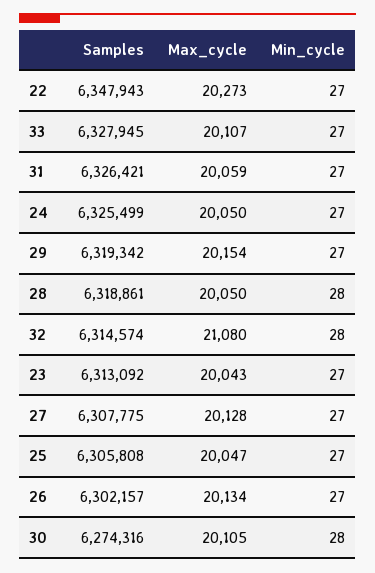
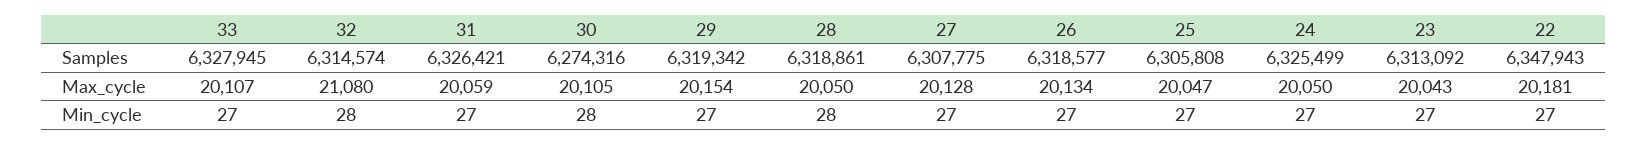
  {
    "Samples": {
      "22": 6347943,
      "33": 6327945,
      "31": 6326421,
      "24": 6325499,
      "29": 6319342,
      "28": 6318861,
      "32": 6314574,
      "23": 6313092,
      "27": 6307775,
      "25": 6305808,
-     "26": 6302157,
+     "26": 6318577,
      "30": 6274316
    },
    "Max_cycle": {
-     "22": 20273,
+     "22": 20181,
      "33": 20107,
      "31": 20059,
      "24": 20050,
      "29": 20154,
      "28": 20050,
      "32": 21080,
      "23": 20043,
      "27": 20128,
      "25": 20047,
      "26": 20134,
      "30": 20105
    },
    "Min_cycle": {
      "22": 27,
      "33": 27,
      "31": 27,
      "24": 27,
      "29": 27,
      "28": 28,
      "32": 28,
      "23": 27,
      "27": 27,
      "25": 27,
      "26": 27,
      "30": 28
    }
  }

